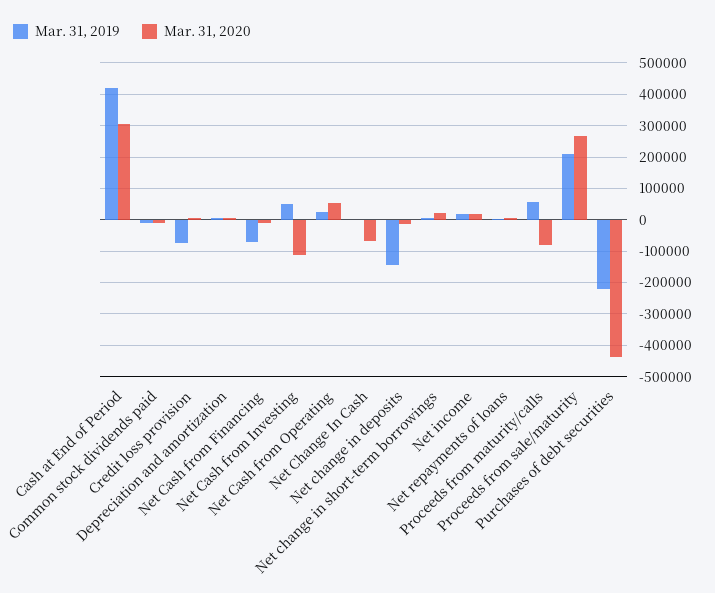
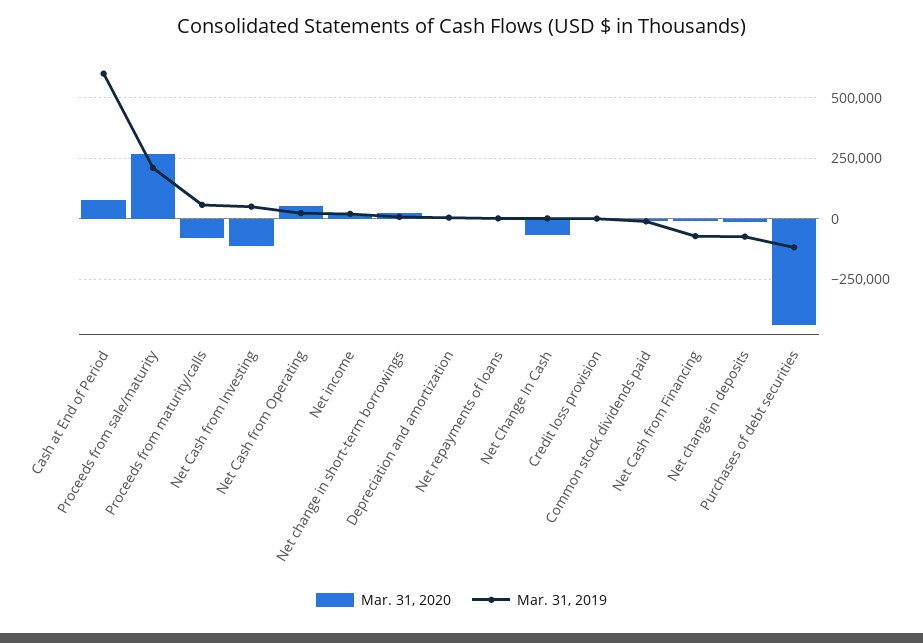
  {
    "Mar. 31, 2019": {
-     "Cash at End of Period": 420000,
+     "Cash at End of Period": 600000,
      "Common stock dividends paid": -20000,
-     "Credit loss provision": -80000,
+     "Credit loss provision": 0,
      "Depreciation and amortization": 0,
      "Net Cash from Financing": -80000,
      "Net Cash from Investing": 60000,
      "Net Cash from Operating": 20000,
      "Net Change In Cash": 0,
-     "Net change in deposits": -140000,
+     "Net change in deposits": -75000,
      "Net change in short-term borrowings": 0,
      "Net income": 20000,
      "Net repayments of loans": 0,
      "Proceeds from maturity/calls": 60000,
      "Proceeds from sale/maturity": 220000,
-     "Purchases of debt securities": -220000
+     "Purchases of debt securities": -125000
    },
    "Mar. 31, 2020": {
-     "Cash at End of Period": 300000,
+     "Cash at End of Period": 75000,
      "Common stock dividends paid": -20000,
      "Credit loss provision": 0,
      "Depreciation and amortization": 0,
      "Net Cash from Financing": 0,
      "Net Cash from Investing": -120000,
      "Net Cash from Operating": 60000,
      "Net Change In Cash": -60000,
      "Net change in deposits": -20000,
      "Net change in short-term borrowings": 20000,
      "Net income": 20000,
      "Net repayments of loans": 0,
      "Proceeds from maturity/calls": -80000,
      "Proceeds from sale/maturity": 260000,
      "Purchases of debt securities": -440000
    }
  }

